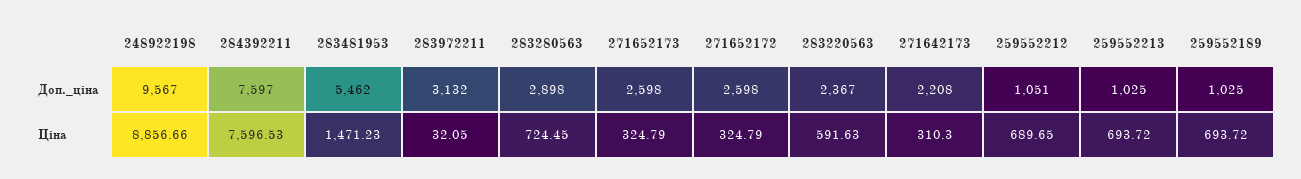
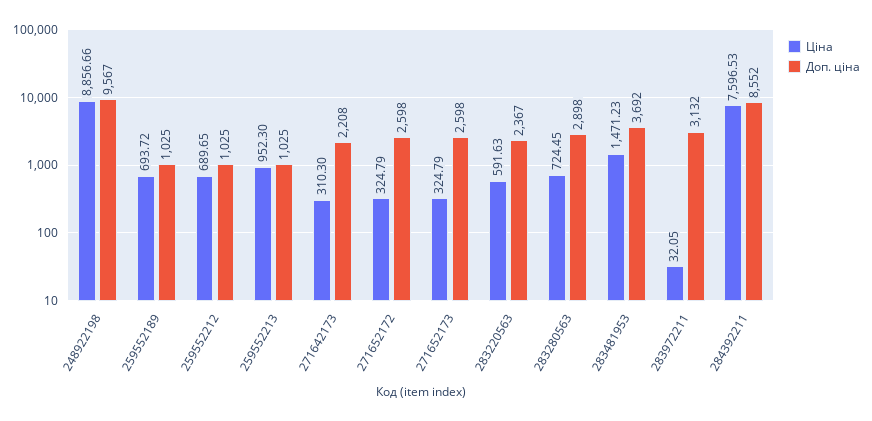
  {
    "Доп._ціна": {
      "248922198": 9567,
-     "284392211": 7597,
+     "284392211": 8552,
-     "283481953": 5462,
+     "283481953": 3692,
      "283972211": 3132,
      "283280563": 2898,
      "271652173": 2598,
      "271652172": 2598,
      "283220563": 2367,
      "271642173": 2208,
-     "259552212": 1051,
+     "259552212": 1025,
      "259552213": 1025,
      "259552189": 1025
    },
    "Ціна": {
      "248922198": 8856.66,
      "284392211": 7596.53,
      "283481953": 1471.23,
      "283972211": 32.05,
      "283280563": 724.45,
      "271652173": 324.79,
      "271652172": 324.79,
      "283220563": 591.63,
      "271642173": 310.3,
      "259552212": 689.65,
-     "259552213": 693.72,
+     "259552213": 952.3,
      "259552189": 693.72
    }
  }

